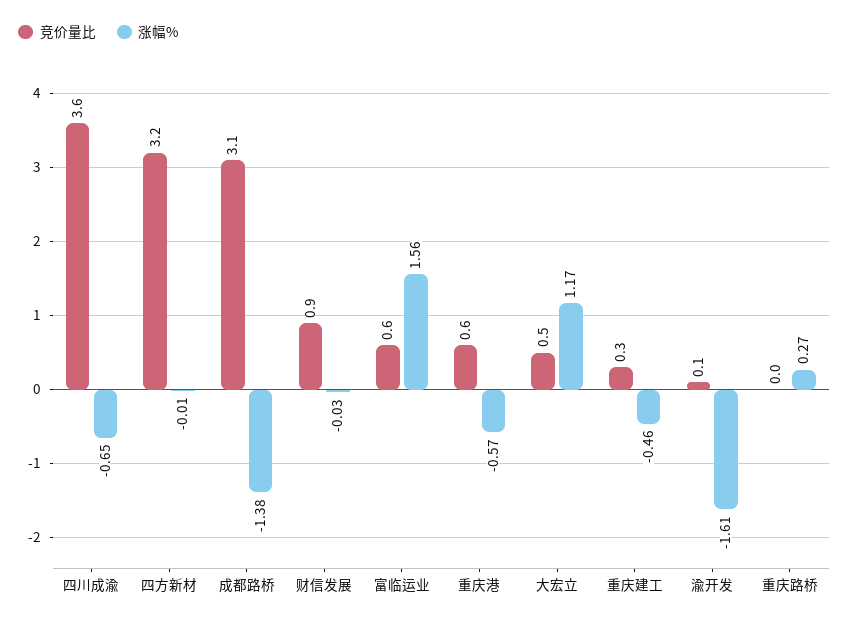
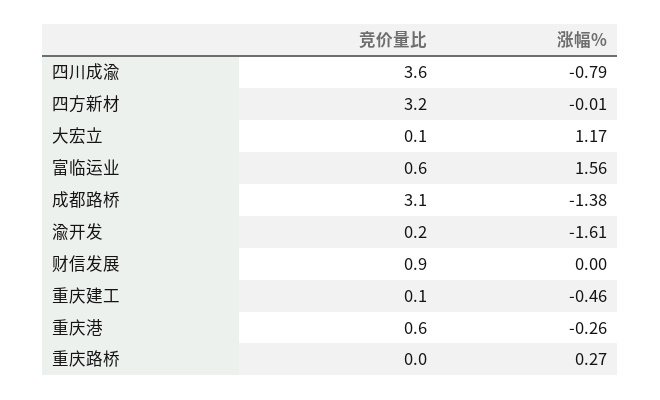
  {
    "竞价量比": {
      "四川成渝": 3.6,
      "四方新材": 3.2,
      "成都路桥": 3.1,
      "财信发展": 0.9,
      "富临运业": 0.6,
      "重庆港": 0.6,
-     "大宏立": 0.5,
+     "大宏立": 0.1,
-     "重庆建工": 0.3,
+     "重庆建工": 0.1,
-     "渝开发": 0.1,
+     "渝开发": 0.2,
      "重庆路桥": 0
    },
    "涨幅%": {
-     "四川成渝": -0.65,
+     "四川成渝": -0.79,
      "四方新材": -0.01,
      "成都路桥": -1.38,
-     "财信发展": -0.03,
+     "财信发展": 0,
      "富临运业": 1.56,
-     "重庆港": -0.57,
+     "重庆港": -0.26,
      "大宏立": 1.17,
      "重庆建工": -0.46,
      "渝开发": -1.61,
      "重庆路桥": 0.27
    }
  }

